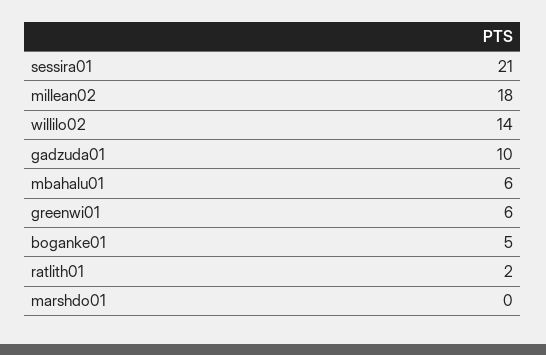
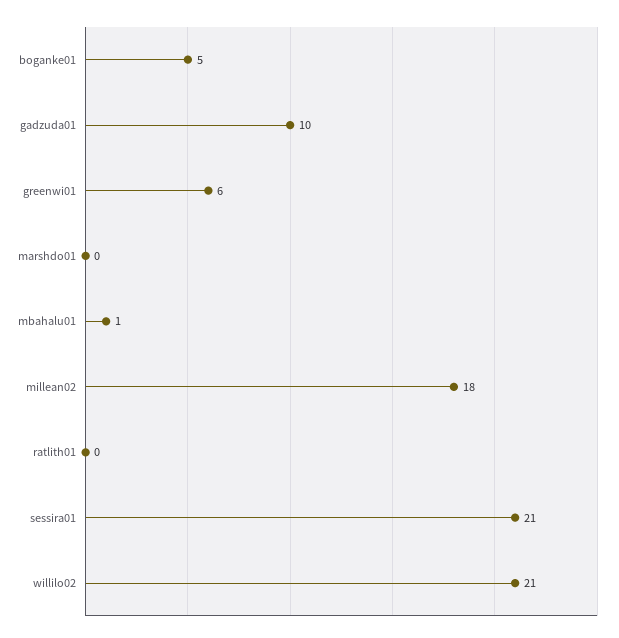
  {
    "sessira01": 21,
    "millean02": 18,
-   "willilo02": 14,
+   "willilo02": 21,
    "gadzuda01": 10,
-   "mbahalu01": 6,
+   "mbahalu01": 1,
    "greenwi01": 6,
    "boganke01": 5,
-   "ratlith01": 2,
+   "ratlith01": 0,
    "marshdo01": 0
  }

